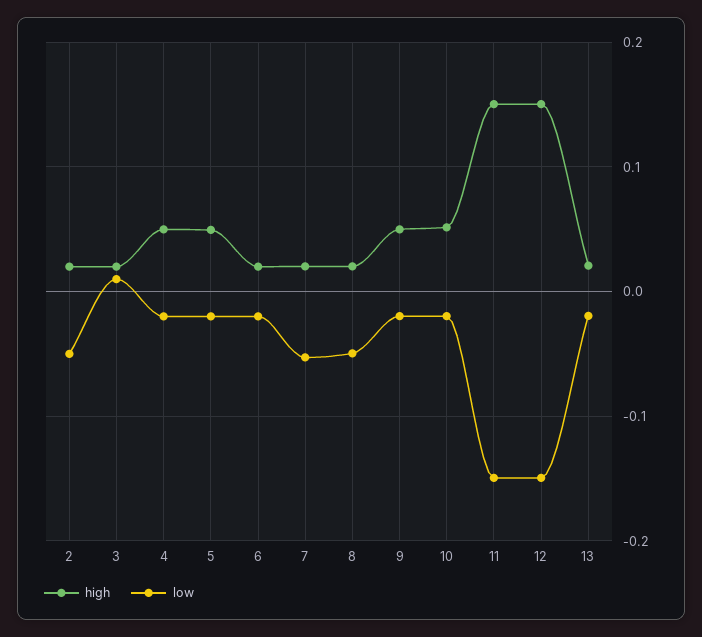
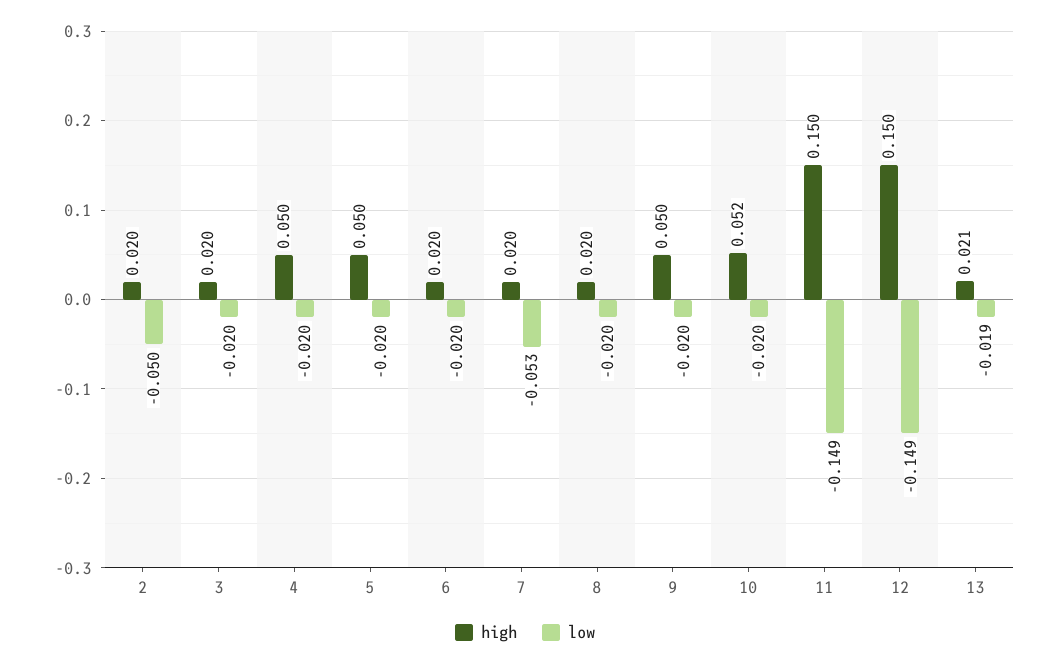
  {
    "high": {
      "2": 0.02,
      "3": 0.02,
      "4": 0.05,
      "5": 0.05,
      "6": 0.02,
      "7": 0.02,
      "8": 0.02,
      "9": 0.05,
      "10": 0.052,
      "11": 0.15,
      "12": 0.15,
      "13": 0.021
    },
    "low": {
      "2": -0.05,
-     "3": 0.01,
+     "3": -0.02,
      "4": -0.02,
      "5": -0.02,
      "6": -0.02,
      "7": -0.053,
-     "8": -0.05,
+     "8": -0.02,
      "9": -0.02,
      "10": -0.02,
      "11": -0.149,
      "12": -0.149,
      "13": -0.019
    }
  }

